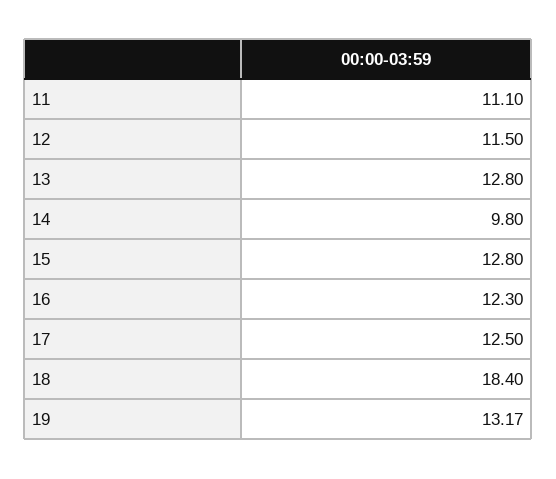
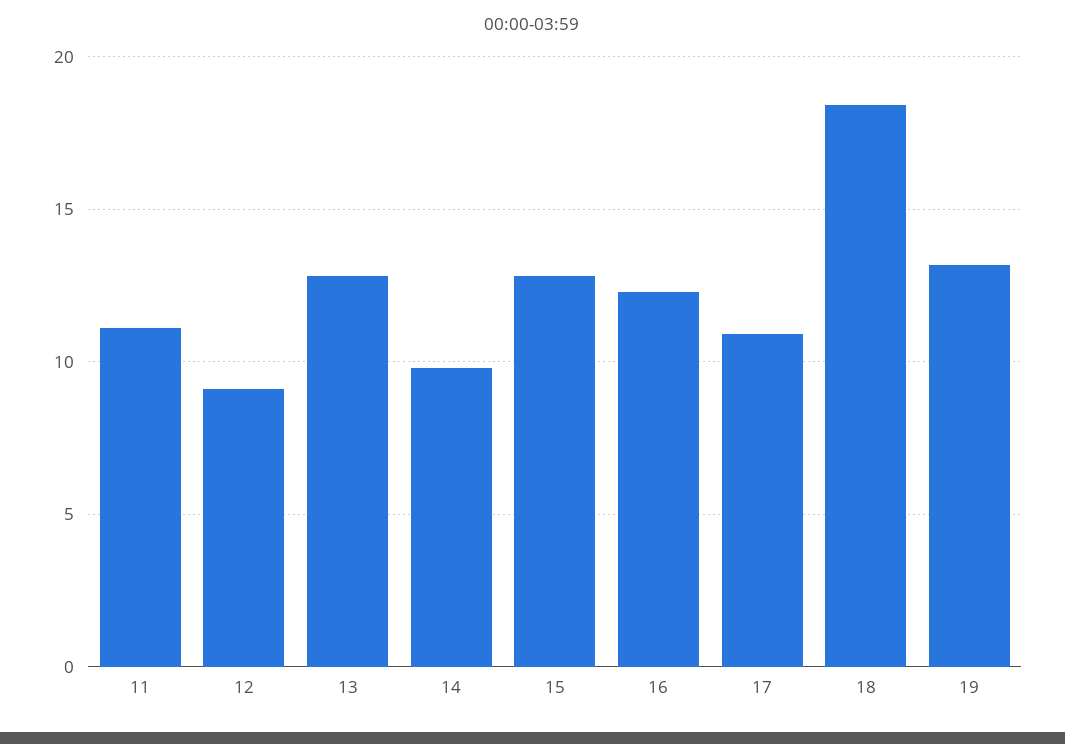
  {
    "11": 11.1,
-   "12": 11.5,
+   "12": 9,
    "13": 12.8,
    "14": 9.8,
    "15": 12.8,
    "16": 12.3,
-   "17": 12.5,
+   "17": 11,
    "18": 18.4,
    "19": 13.17
  }

